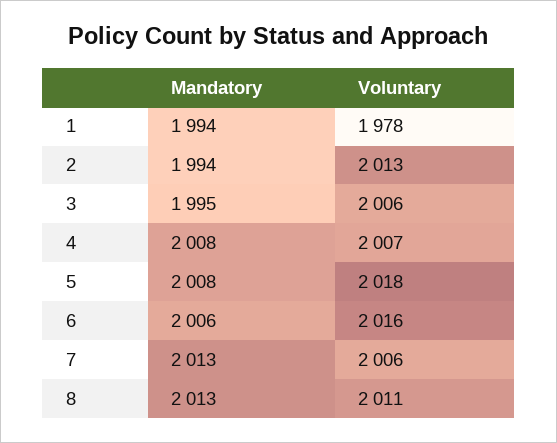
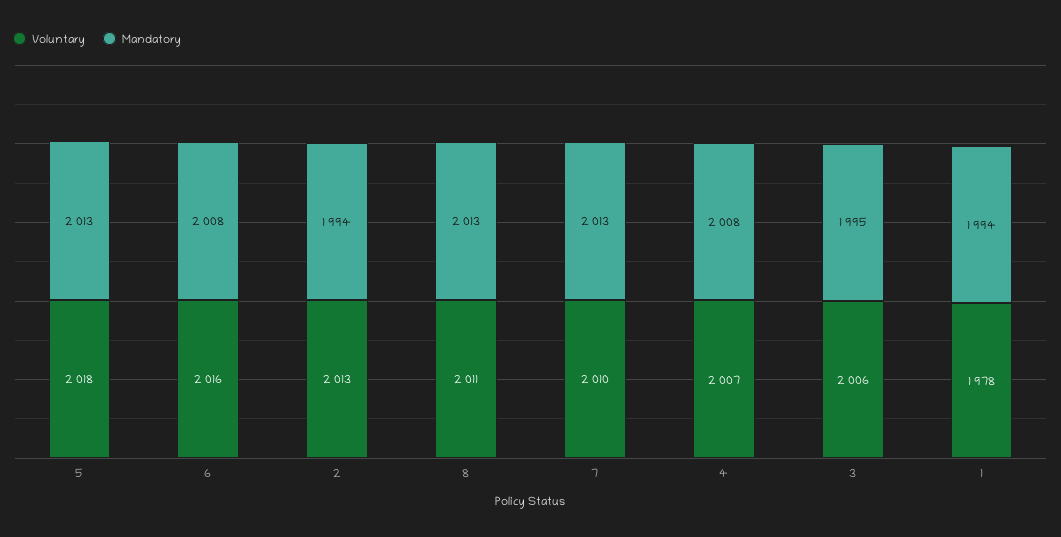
  {
    "Mandatory": {
      "1": 1994,
      "2": 1994,
      "3": 1995,
      "4": 2008,
-     "5": 2008,
+     "5": 2013,
-     "6": 2006,
+     "6": 2008,
      "7": 2013,
      "8": 2013
    },
    "Voluntary": {
      "1": 1978,
      "2": 2013,
      "3": 2006,
      "4": 2007,
      "5": 2018,
      "6": 2016,
-     "7": 2006,
+     "7": 2010,
      "8": 2011
    }
  }

